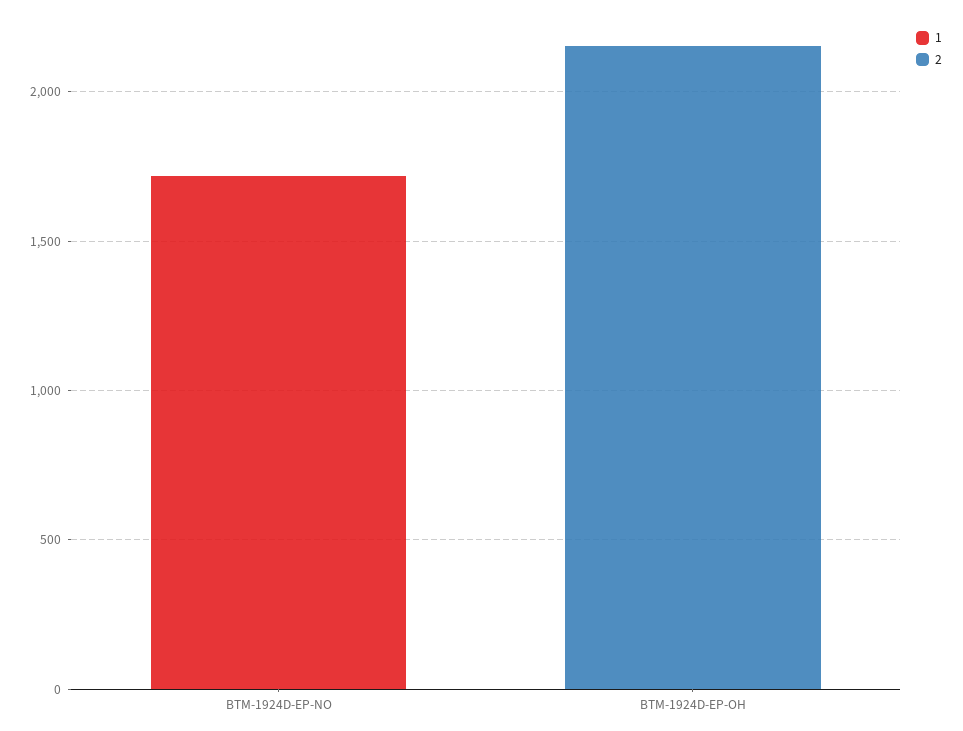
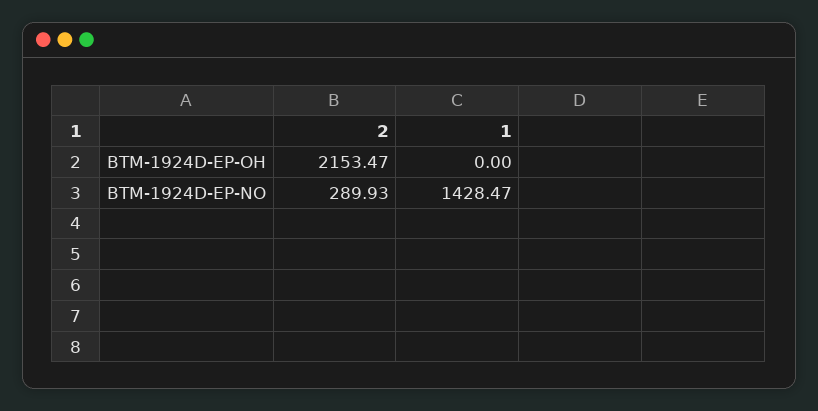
  {
    "1": {
-     "BTM-1924D-EP-NO": 1700,
+     "BTM-1924D-EP-NO": 1428.47,
      "BTM-1924D-EP-OH": 0
    },
    "2": {
-     "BTM-1924D-EP-NO": 0,
+     "BTM-1924D-EP-NO": 289.93,
      "BTM-1924D-EP-OH": 2153.47
    }
  }

